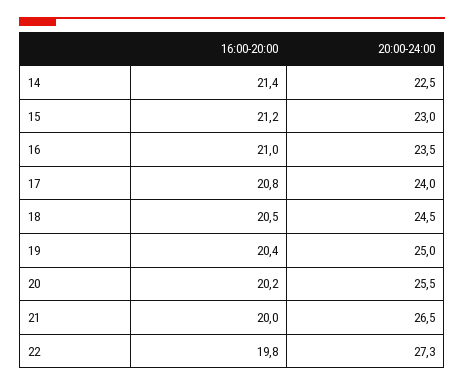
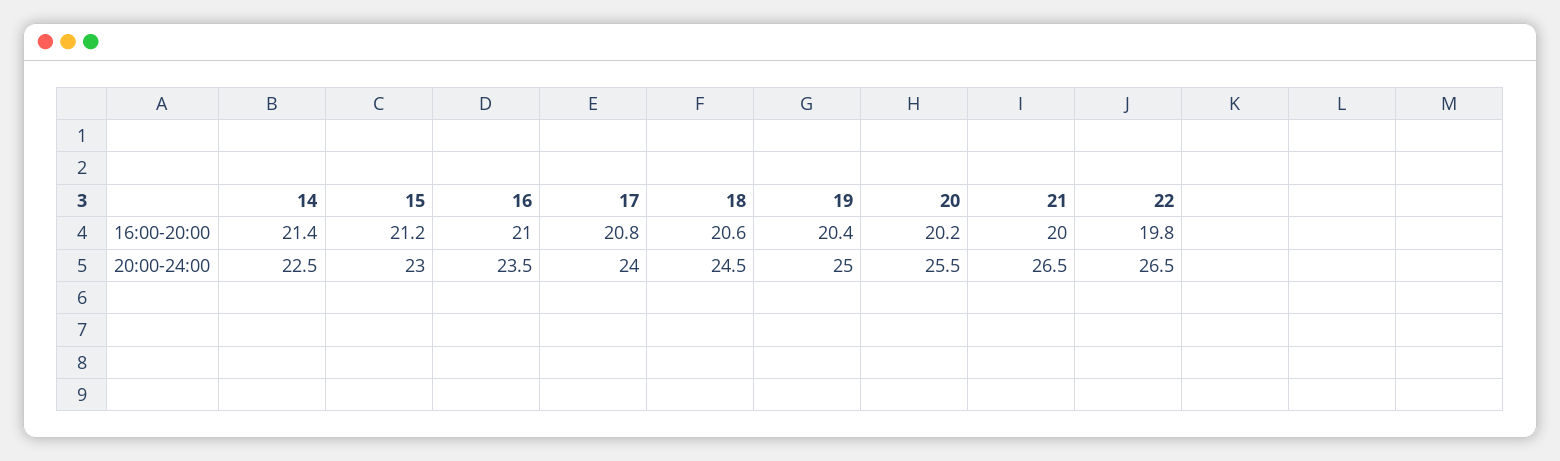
  {
    "16:00-20:00": {
      "14": 21.4,
      "15": 21.2,
      "16": 21,
      "17": 20.8,
-     "18": 20.5,
+     "18": 20.6,
      "19": 20.4,
      "20": 20.2,
      "21": 20,
      "22": 19.8
    },
    "20:00-24:00": {
      "14": 22.5,
      "15": 23,
      "16": 23.5,
      "17": 24,
      "18": 24.5,
      "19": 25,
      "20": 25.5,
      "21": 26.5,
-     "22": 27.3
+     "22": 26.5
    }
  }

